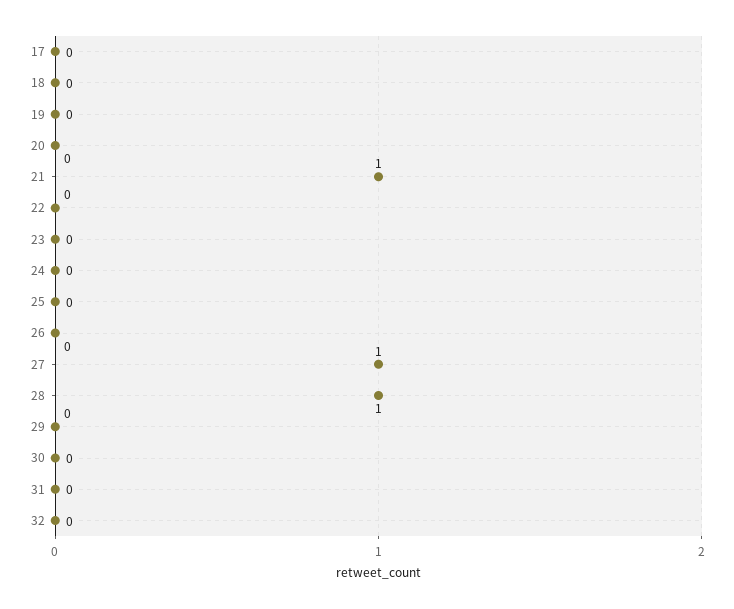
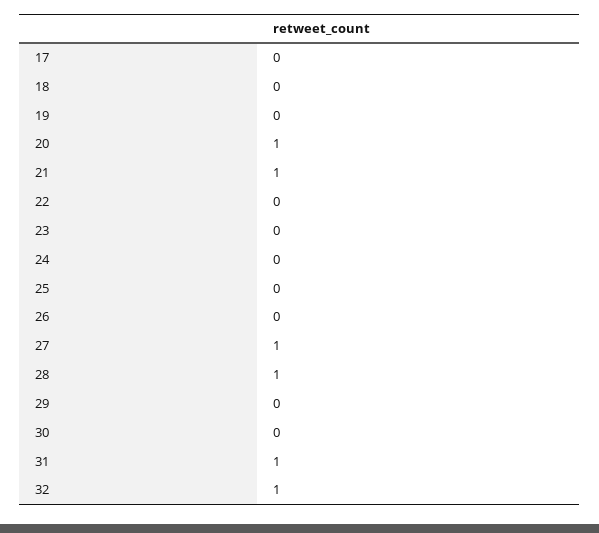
  {
    "17": 0,
    "18": 0,
    "19": 0,
-   "20": 0,
+   "20": 1,
    "21": 1,
    "22": 0,
    "23": 0,
    "24": 0,
    "25": 0,
    "26": 0,
    "27": 1,
    "28": 1,
    "29": 0,
    "30": 0,
-   "31": 0,
+   "31": 1,
-   "32": 0
+   "32": 1
  }

